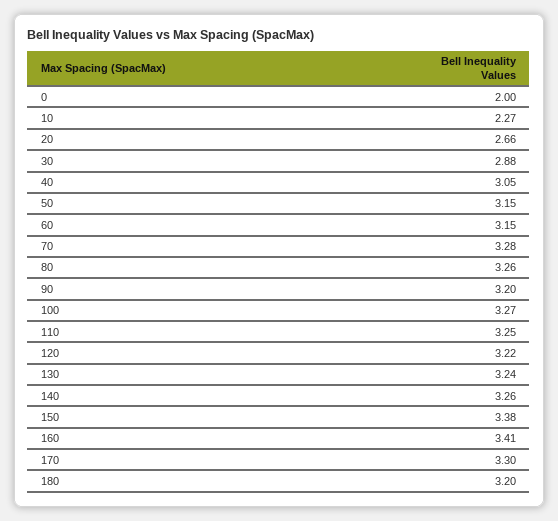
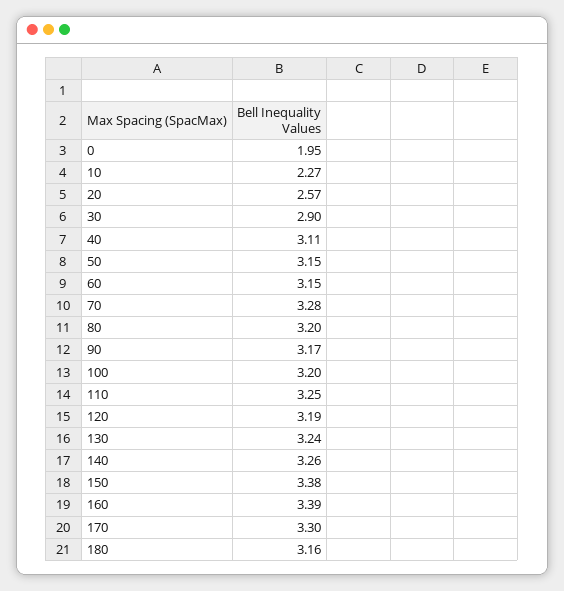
  {
-   "0": 2,
+   "0": 1.95,
    "10": 2.27,
-   "20": 2.66,
+   "20": 2.57,
-   "30": 2.88,
+   "30": 2.9,
-   "40": 3.05,
+   "40": 3.11,
    "50": 3.15,
    "60": 3.15,
    "70": 3.28,
-   "80": 3.26,
+   "80": 3.2,
-   "90": 3.2,
+   "90": 3.17,
-   "100": 3.27,
+   "100": 3.2,
    "110": 3.25,
-   "120": 3.22,
+   "120": 3.19,
    "130": 3.24,
    "140": 3.26,
    "150": 3.38,
-   "160": 3.41,
+   "160": 3.39,
    "170": 3.3,
-   "180": 3.2
+   "180": 3.16
  }

